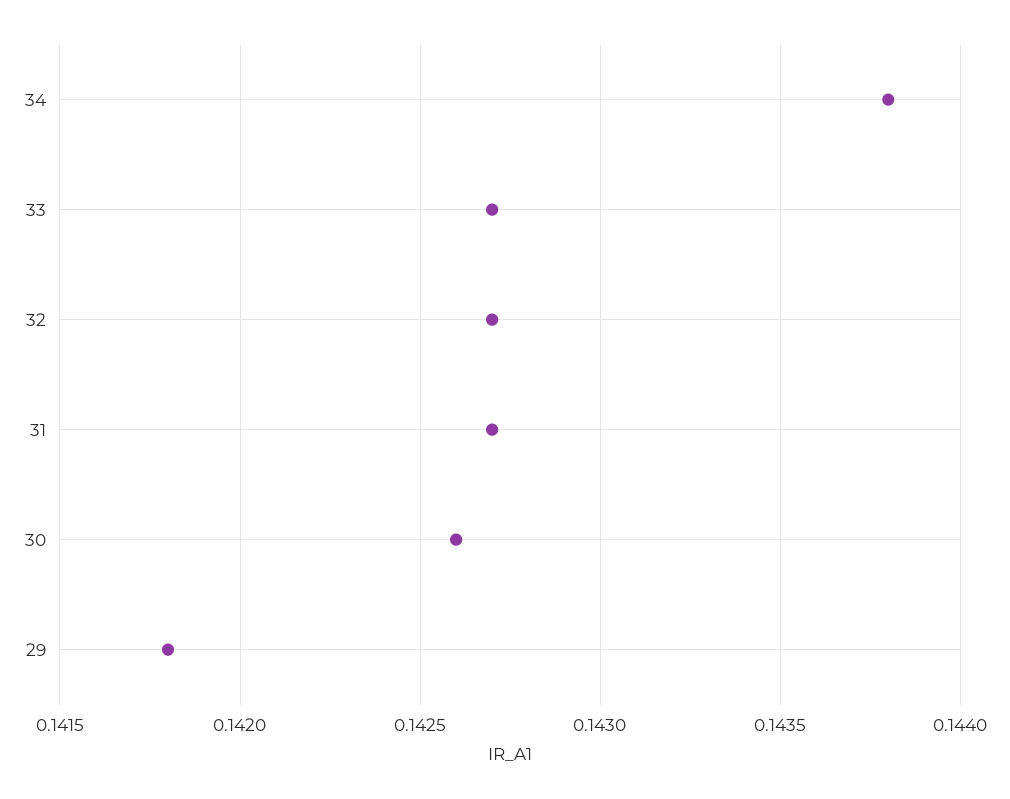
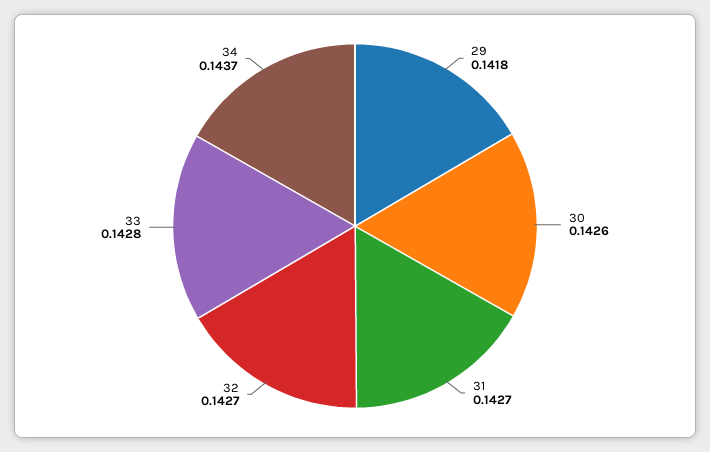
  {
-   "34": 0.1438,
+   "34": 0.1437,
-   "33": 0.1427,
+   "33": 0.1428,
    "32": 0.1427,
    "31": 0.1427,
    "30": 0.1426,
    "29": 0.1418
  }

